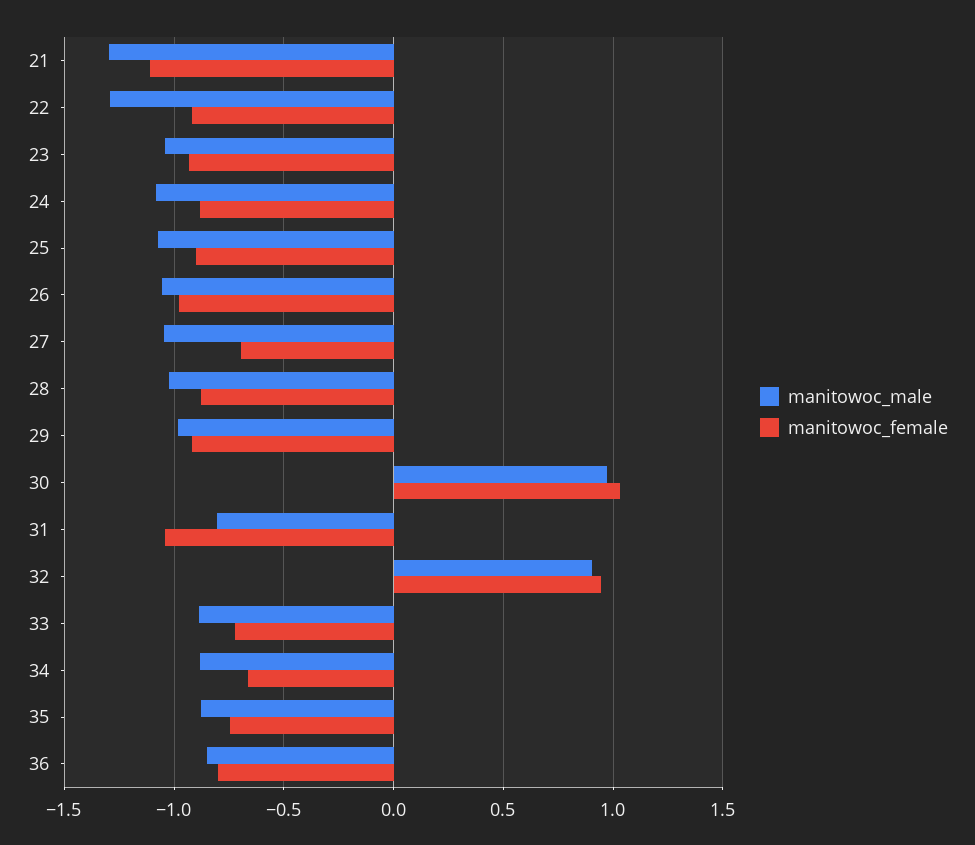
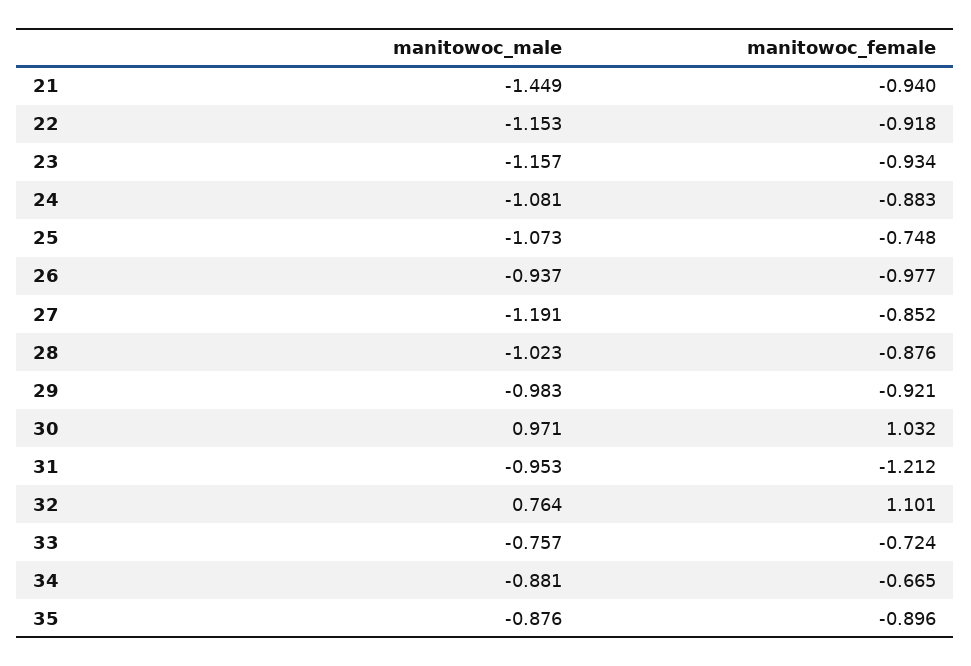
  {
    "manitowoc_male": {
-     "21": -1.3,
+     "21": -1.449,
-     "22": -1.3,
+     "22": -1.153,
-     "23": -1.05,
+     "23": -1.157,
      "24": -1.081,
      "25": -1.073,
-     "26": -1.05,
+     "26": -0.937,
-     "27": -1.05,
+     "27": -1.191,
      "28": -1.023,
      "29": -0.983,
      "30": 0.971,
-     "31": -0.8,
+     "31": -0.953,
-     "32": 0.9,
+     "32": 0.764,
-     "33": -0.9,
+     "33": -0.757,
      "34": -0.881,
-     "35": -0.876,
+     "35": -0.876
-     "36": -0.85
    },
    "manitowoc_female": {
-     "21": -1.1,
+     "21": -0.94,
      "22": -0.918,
      "23": -0.934,
      "24": -0.883,
-     "25": -0.9,
+     "25": -0.748,
      "26": -0.977,
-     "27": -0.7,
+     "27": -0.852,
      "28": -0.876,
      "29": -0.921,
      "30": 1.032,
-     "31": -1.05,
+     "31": -1.212,
-     "32": 0.95,
+     "32": 1.101,
      "33": -0.724,
      "34": -0.665,
-     "35": -0.75,
+     "35": -0.896
-     "36": -0.8
    }
  }

